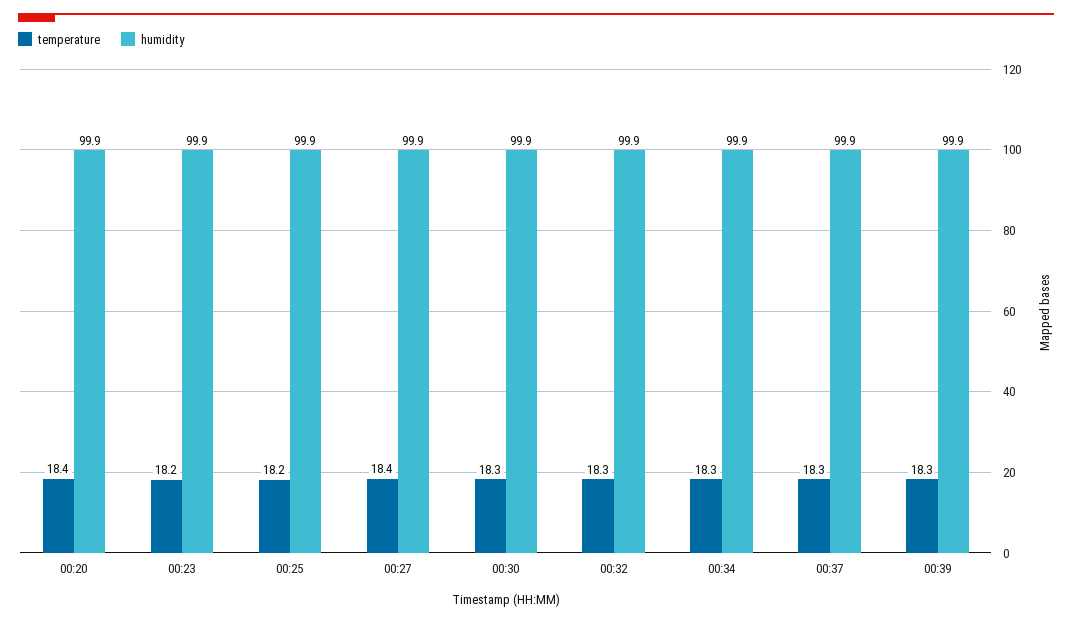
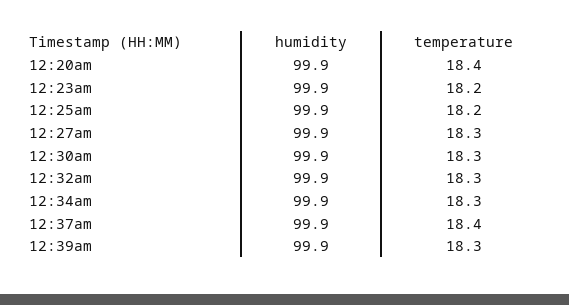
  {
    "temperature": {
      "00:20": 18.4,
      "00:23": 18.2,
      "00:25": 18.2,
-     "00:27": 18.4,
+     "00:27": 18.3,
      "00:30": 18.3,
      "00:32": 18.3,
      "00:34": 18.3,
-     "00:37": 18.3,
+     "00:37": 18.4,
      "00:39": 18.3
    },
    "humidity": {
      "00:20": 99.9,
      "00:23": 99.9,
      "00:25": 99.9,
      "00:27": 99.9,
      "00:30": 99.9,
      "00:32": 99.9,
      "00:34": 99.9,
      "00:37": 99.9,
      "00:39": 99.9
    }
  }

